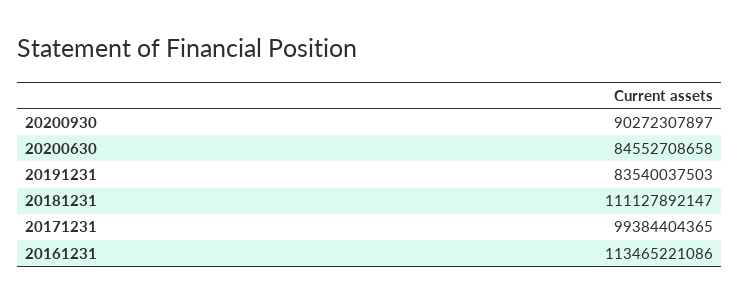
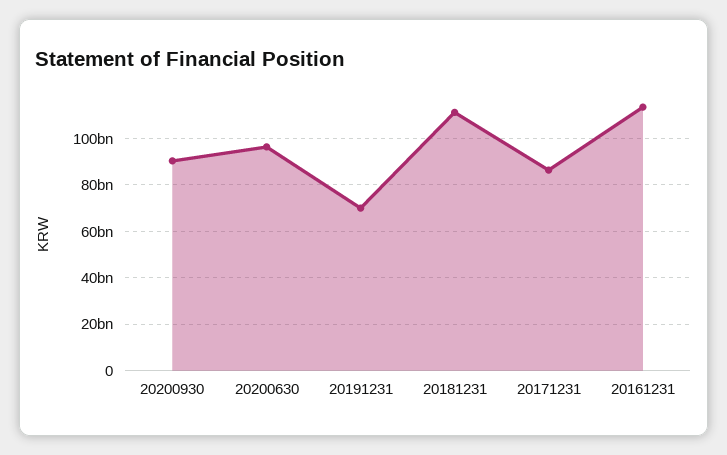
  {
    "20200930": 90272307897,
-   "20200630": 84552708658,
+   "20200630": 95000000000,
-   "20191231": 83540037503,
+   "20191231": 70000000000,
    "20181231": 111127892147,
-   "20171231": 99384404365,
+   "20171231": 85000000000,
    "20161231": 113465221086
  }

